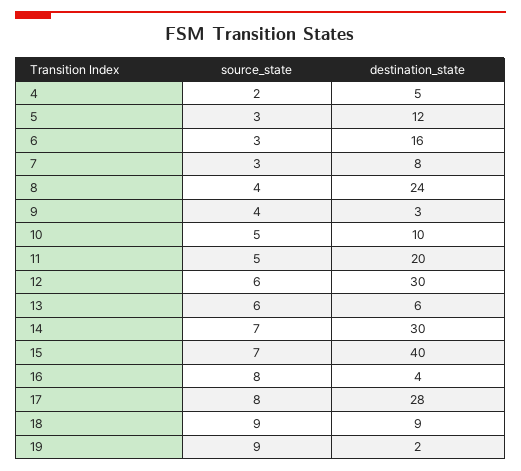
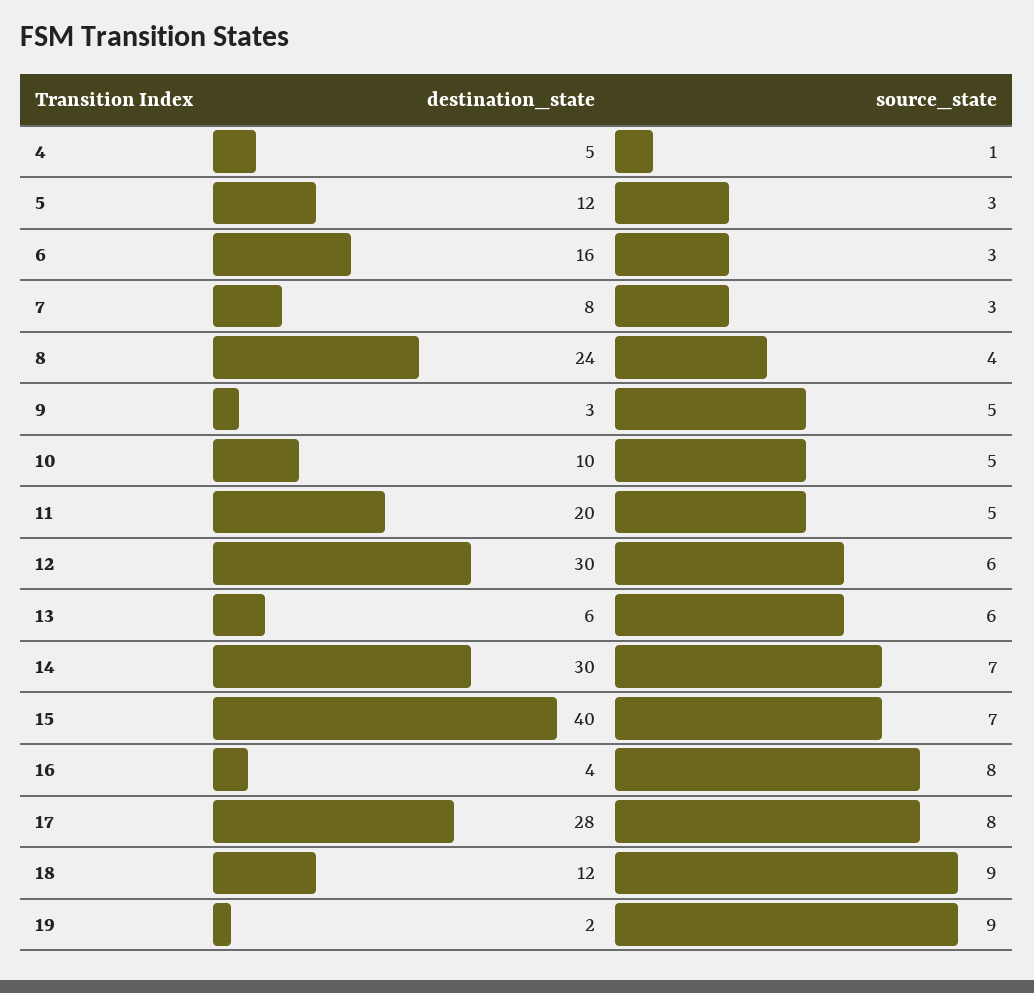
  {
    "source_state": {
-     "4": 2,
+     "4": 1,
      "5": 3,
      "6": 3,
      "7": 3,
      "8": 4,
-     "9": 4,
+     "9": 5,
      "10": 5,
      "11": 5,
      "12": 6,
      "13": 6,
      "14": 7,
      "15": 7,
      "16": 8,
      "17": 8,
      "18": 9,
      "19": 9
    },
    "destination_state": {
      "4": 5,
      "5": 12,
      "6": 16,
      "7": 8,
      "8": 24,
      "9": 3,
      "10": 10,
      "11": 20,
      "12": 30,
      "13": 6,
      "14": 30,
      "15": 40,
      "16": 4,
      "17": 28,
-     "18": 9,
+     "18": 12,
      "19": 2
    }
  }

